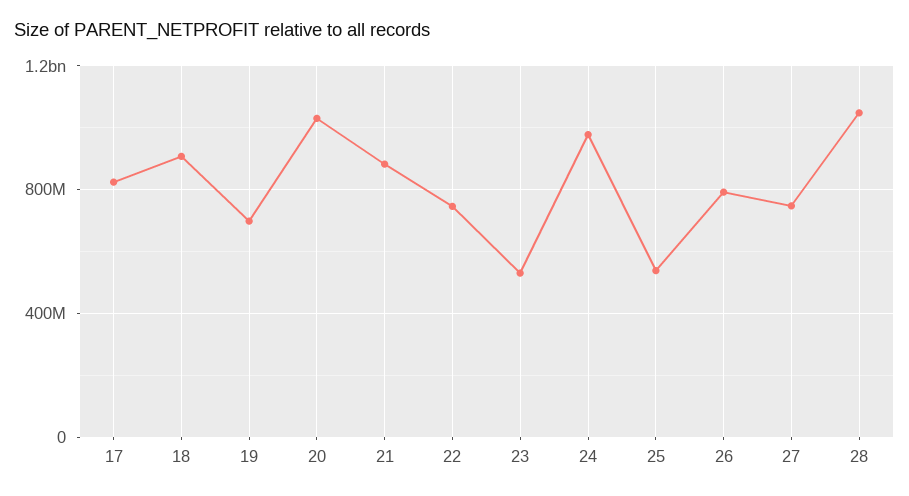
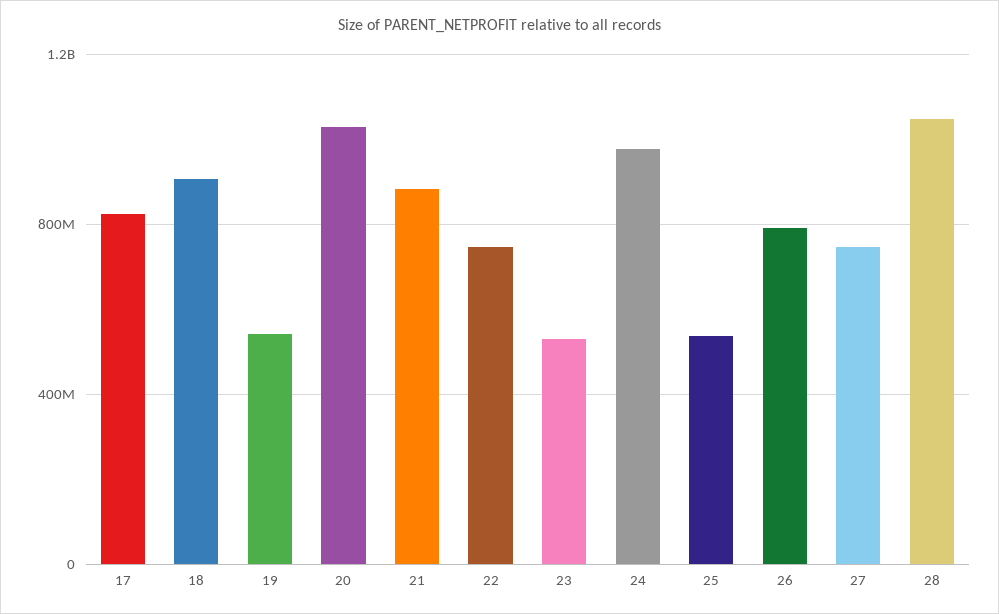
  {
    "17": 800000000,
    "18": 900000000,
-   "19": 700000000,
+   "19": 550000000,
    "20": 1050000000,
    "21": 900000000,
    "22": 750000000,
    "23": 550000000,
    "24": 1000000000,
    "25": 550000000,
    "26": 800000000,
    "27": 750000000,
    "28": 1050000000
  }

